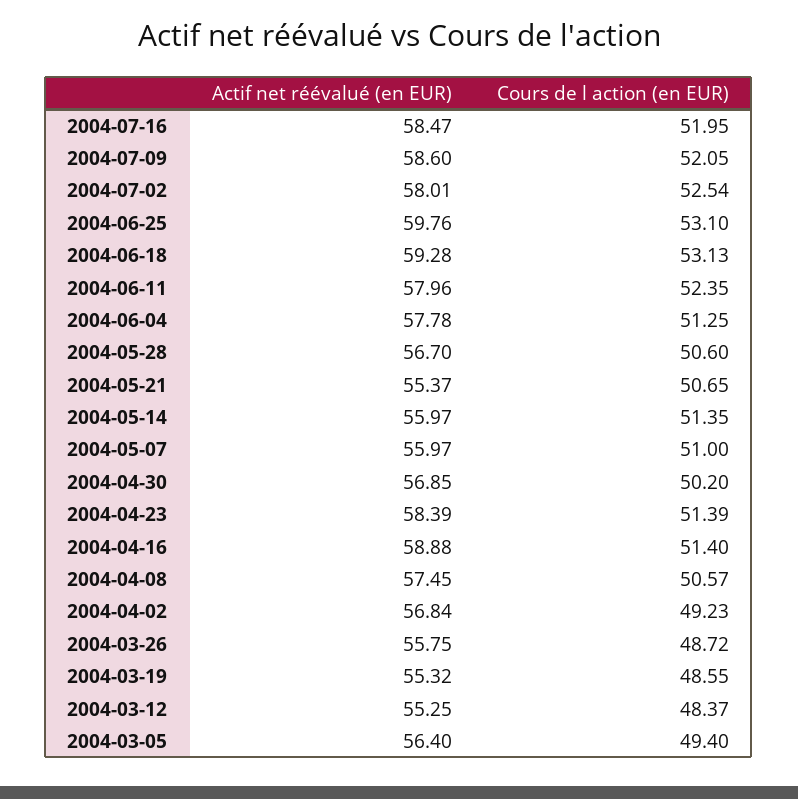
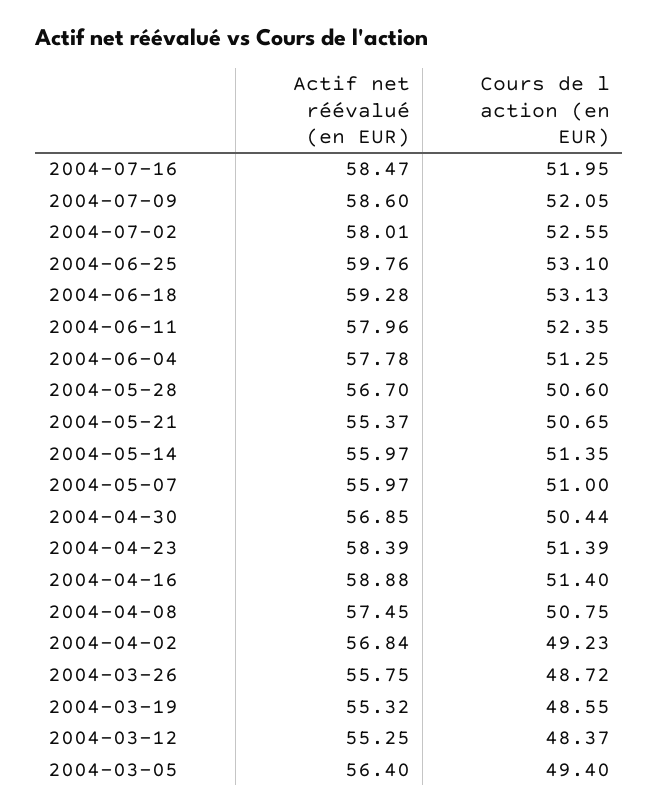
  {
    "Actif net réévalué (en EUR)": {
      "2004-07-16": 58.47,
      "2004-07-09": 58.6,
      "2004-07-02": 58.01,
      "2004-06-25": 59.76,
      "2004-06-18": 59.28,
      "2004-06-11": 57.96,
      "2004-06-04": 57.78,
      "2004-05-28": 56.7,
      "2004-05-21": 55.37,
      "2004-05-14": 55.97,
      "2004-05-07": 55.97,
      "2004-04-30": 56.85,
      "2004-04-23": 58.39,
      "2004-04-16": 58.88,
      "2004-04-08": 57.45,
      "2004-04-02": 56.84,
      "2004-03-26": 55.75,
      "2004-03-19": 55.32,
      "2004-03-12": 55.25,
      "2004-03-05": 56.4
    },
    "Cours de l action (en EUR)": {
      "2004-07-16": 51.95,
      "2004-07-09": 52.05,
-     "2004-07-02": 52.54,
+     "2004-07-02": 52.55,
      "2004-06-25": 53.1,
      "2004-06-18": 53.13,
      "2004-06-11": 52.35,
      "2004-06-04": 51.25,
      "2004-05-28": 50.6,
      "2004-05-21": 50.65,
      "2004-05-14": 51.35,
      "2004-05-07": 51,
-     "2004-04-30": 50.2,
+     "2004-04-30": 50.44,
      "2004-04-23": 51.39,
      "2004-04-16": 51.4,
-     "2004-04-08": 50.57,
+     "2004-04-08": 50.75,
      "2004-04-02": 49.23,
      "2004-03-26": 48.72,
      "2004-03-19": 48.55,
      "2004-03-12": 48.37,
      "2004-03-05": 49.4
    }
  }

